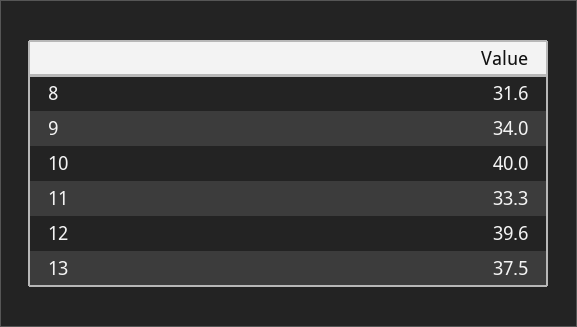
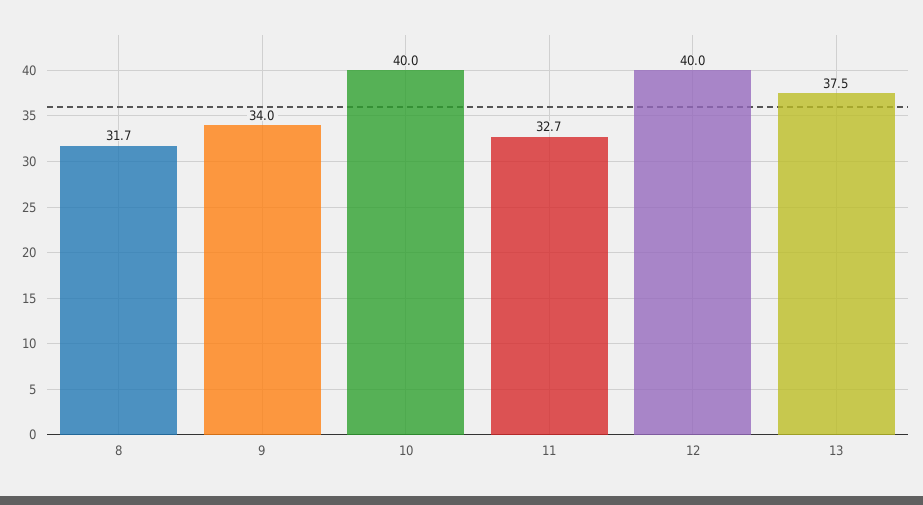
  {
-   "8": 31.6,
+   "8": 31.7,
    "9": 34,
    "10": 40,
-   "11": 33.3,
+   "11": 32.7,
-   "12": 39.6,
+   "12": 40,
    "13": 37.5
  }

